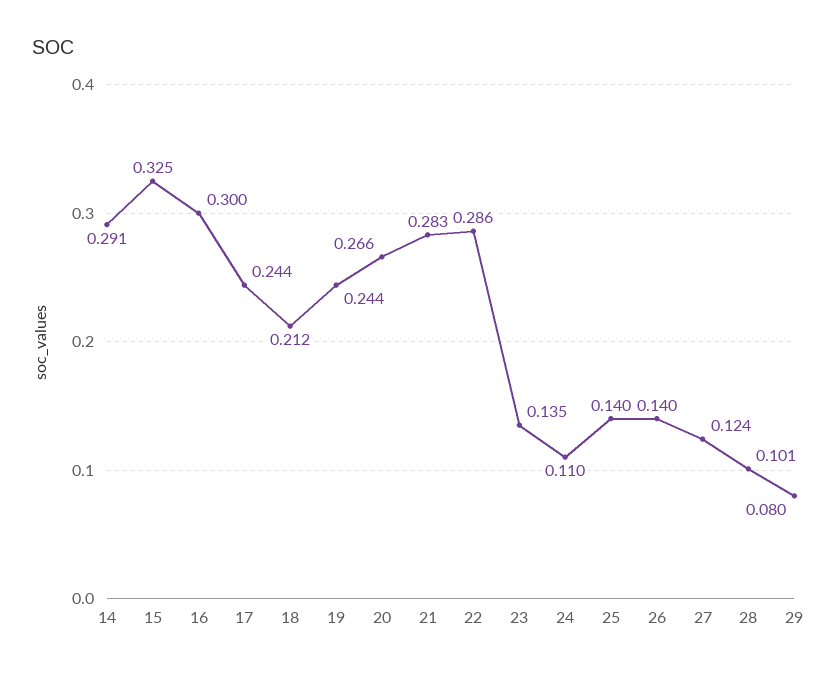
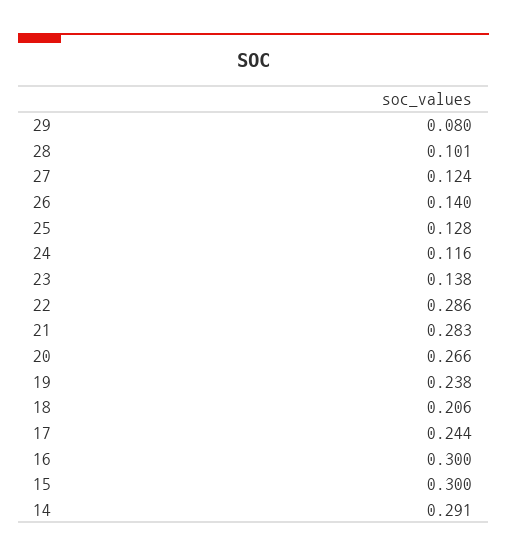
  {
    "14": 0.291,
-   "15": 0.325,
+   "15": 0.3,
    "16": 0.3,
    "17": 0.244,
-   "18": 0.212,
+   "18": 0.206,
-   "19": 0.244,
+   "19": 0.238,
    "20": 0.266,
    "21": 0.283,
    "22": 0.286,
-   "23": 0.135,
+   "23": 0.138,
-   "24": 0.11,
+   "24": 0.116,
-   "25": 0.14,
+   "25": 0.128,
    "26": 0.14,
    "27": 0.124,
    "28": 0.101,
    "29": 0.08
  }

